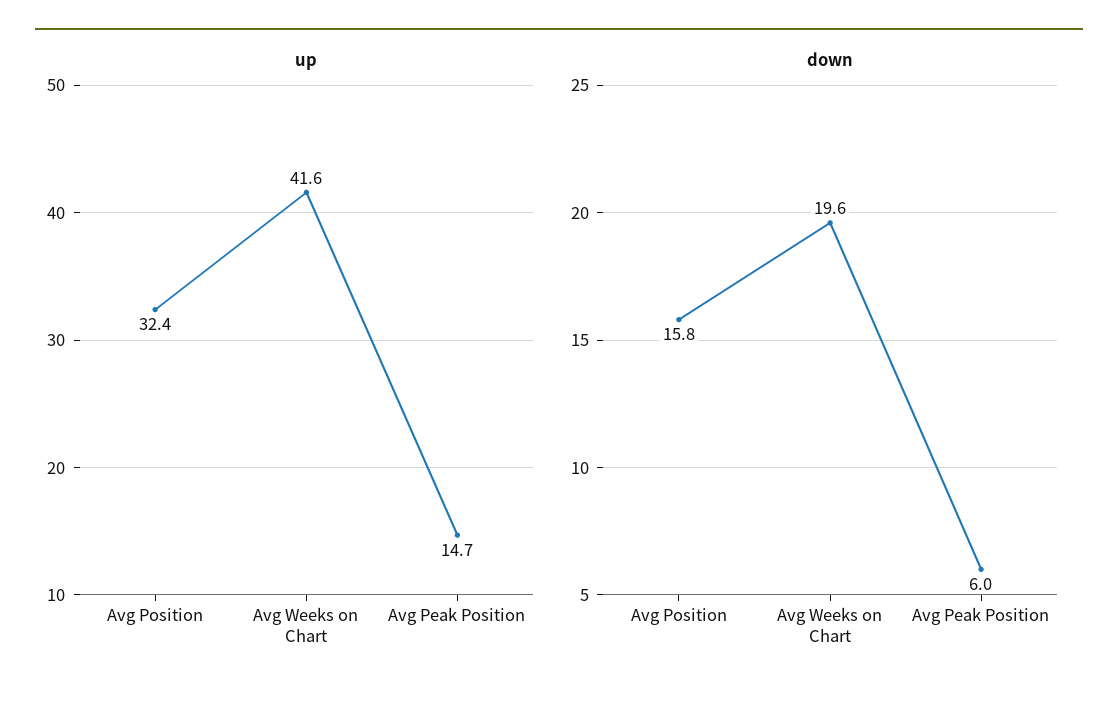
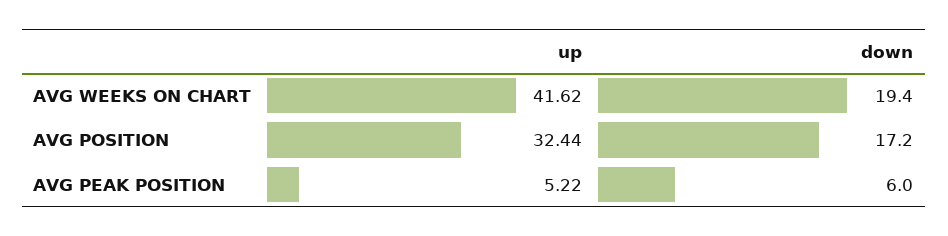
  {
    "up": {
      "Avg Position": 32.44,
      "Avg Weeks on Chart": 41.62,
-     "Avg Peak Position": 14.7
+     "Avg Peak Position": 5.22
    },
    "down": {
-     "Avg Position": 15.8,
+     "Avg Position": 17.2,
-     "Avg Weeks on Chart": 19.6,
+     "Avg Weeks on Chart": 19.4,
      "Avg Peak Position": 6
    }
  }

